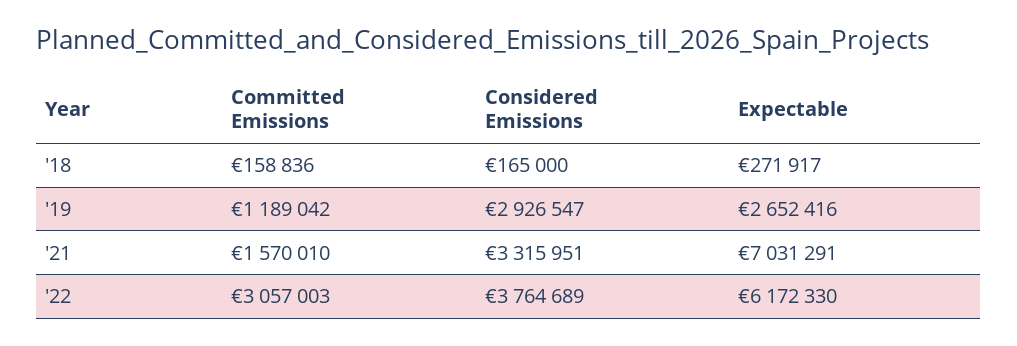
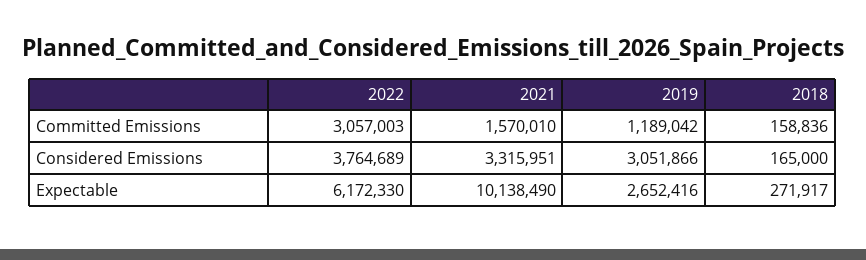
  {
    "Committed Emissions": {
      "'18": 158836,
      "'19": 1189042,
      "'21": 1570010,
      "'22": 3057003
    },
    "Considered Emissions": {
      "'18": 165000,
-     "'19": 2926547,
+     "'19": 3051866,
      "'21": 3315951,
      "'22": 3764689
    },
    "Expectable": {
      "'18": 271917,
      "'19": 2652416,
-     "'21": 7031291,
+     "'21": 10138490,
      "'22": 6172330
    }
  }

